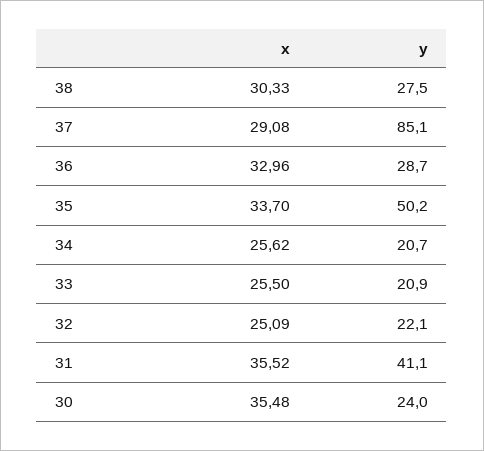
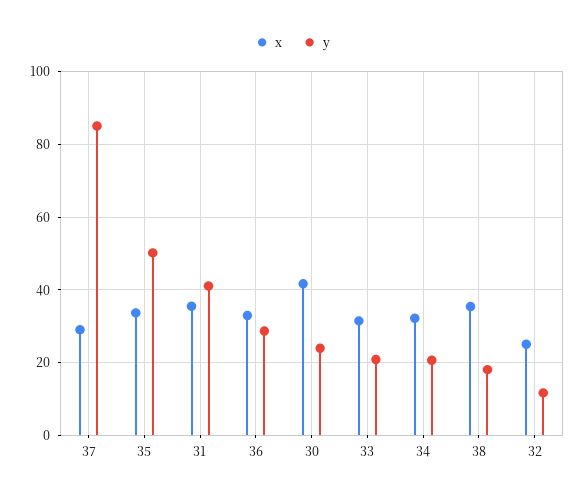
  {
    "x": {
-     "38": 30.33,
+     "38": 36,
      "37": 29.08,
      "36": 32.96,
      "35": 33.7,
-     "34": 25.62,
+     "34": 32,
-     "33": 25.5,
+     "33": 32,
      "32": 25.09,
      "31": 35.52,
-     "30": 35.48
+     "30": 42
    },
    "y": {
-     "38": 27.5,
+     "38": 18,
      "37": 85.1,
      "36": 28.7,
      "35": 50.2,
      "34": 20.7,
      "33": 20.9,
-     "32": 22.1,
+     "32": 12,
      "31": 41.1,
      "30": 24
    }
  }

